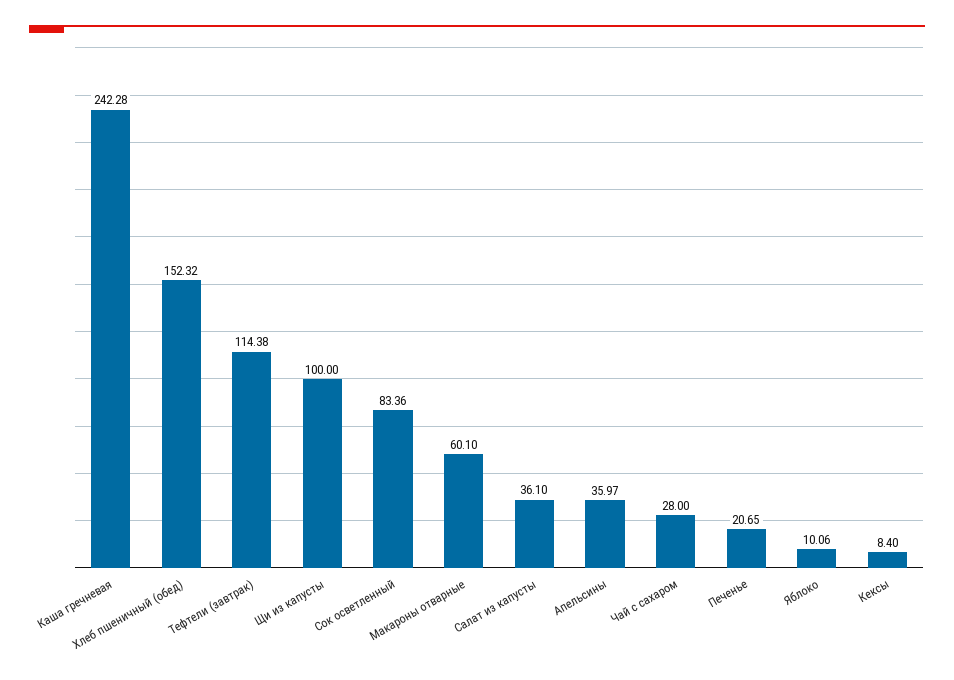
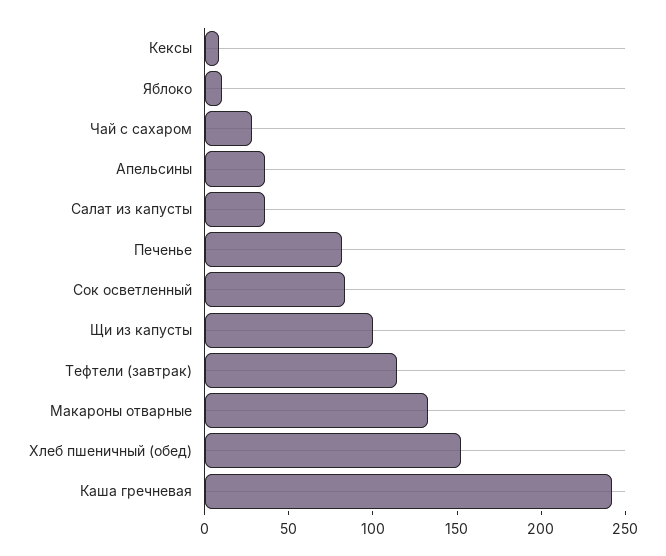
  {
    "Каша гречневая": 242.28,
    "Хлеб пшеничный (обед)": 152.32,
    "Тефтели (завтрак)": 114.38,
    "Щи из капусты": 100,
    "Сок осветленный": 83.36,
-   "Макароны отварные": 60.1,
+   "Макароны отварные": 130,
    "Салат из капусты": 36.1,
    "Апельсины": 35.97,
    "Чай с сахаром": 28,
-   "Печенье": 20.65,
+   "Печенье": 80,
    "Яблоко": 10.06,
    "Кексы": 8.4
  }

